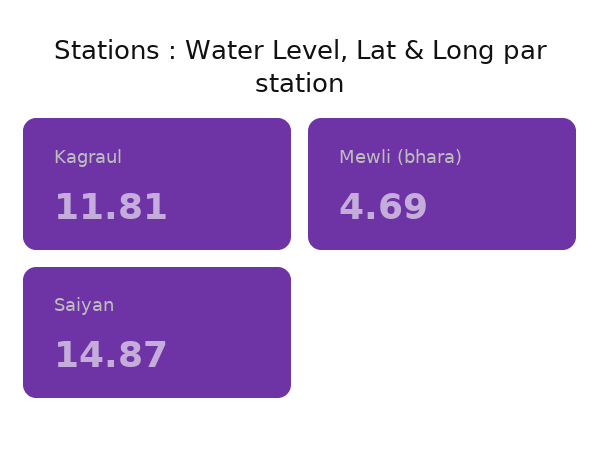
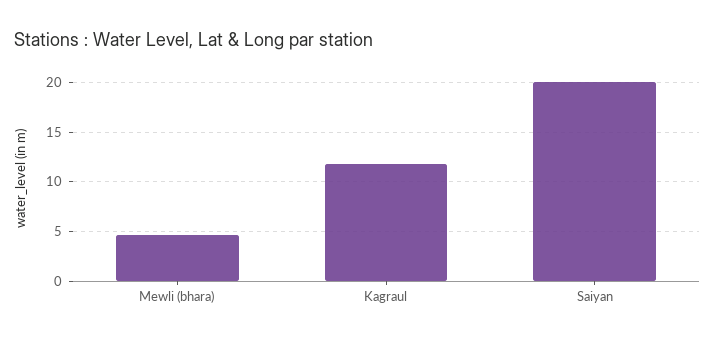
  {
    "Kagraul": 11.81,
    "Mewli (bhara)": 4.69,
-   "Saiyan": 14.87
+   "Saiyan": 20
  }

